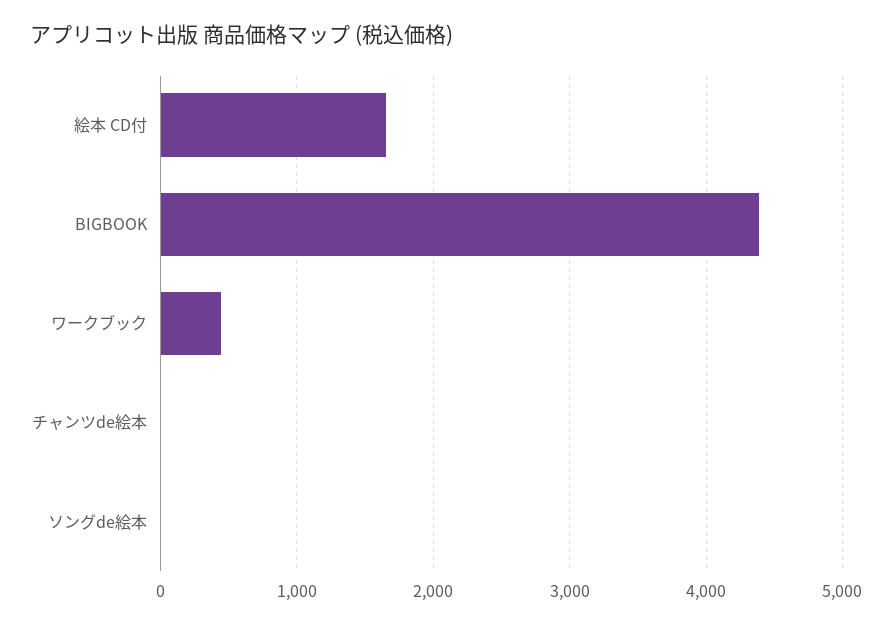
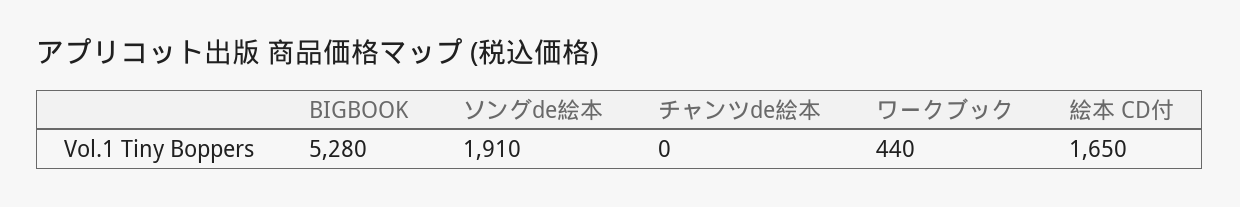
  {
    "絵本 CD付": 1650,
-   "BIGBOOK": 4400,
+   "BIGBOOK": 5280,
    "ワークブック": 440,
    "チャンツde絵本": 0,
-   "ソングde絵本": 0
+   "ソングde絵本": 1910
  }

